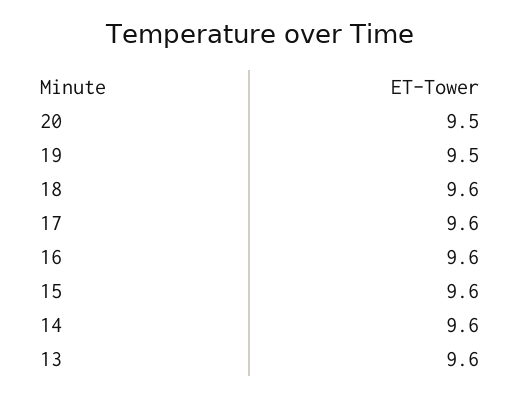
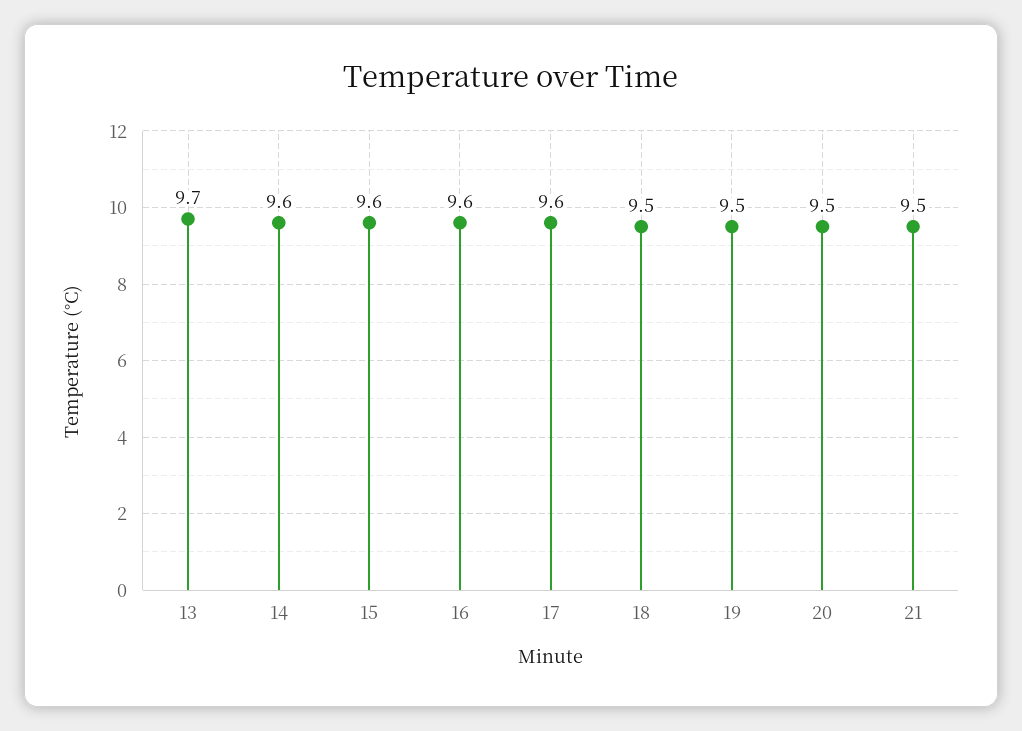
  {
    "20": 9.5,
    "19": 9.5,
-   "18": 9.6,
+   "18": 9.5,
    "17": 9.6,
    "16": 9.6,
    "15": 9.6,
    "14": 9.6,
-   "13": 9.6
+   "13": 9.7,
+   "21": 9.5
  }

